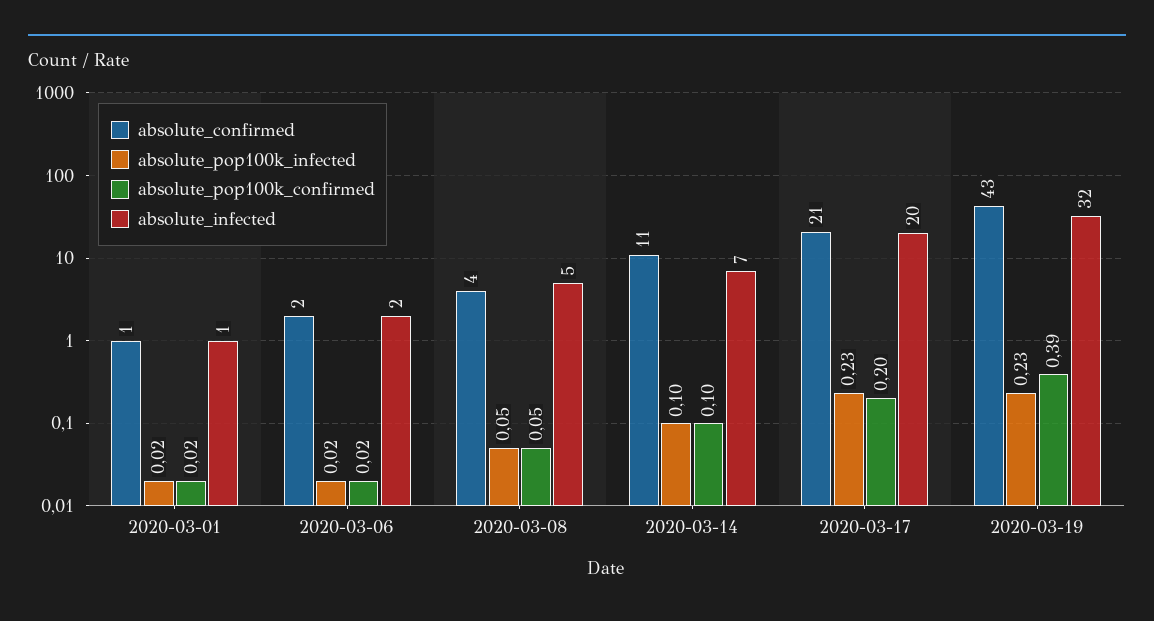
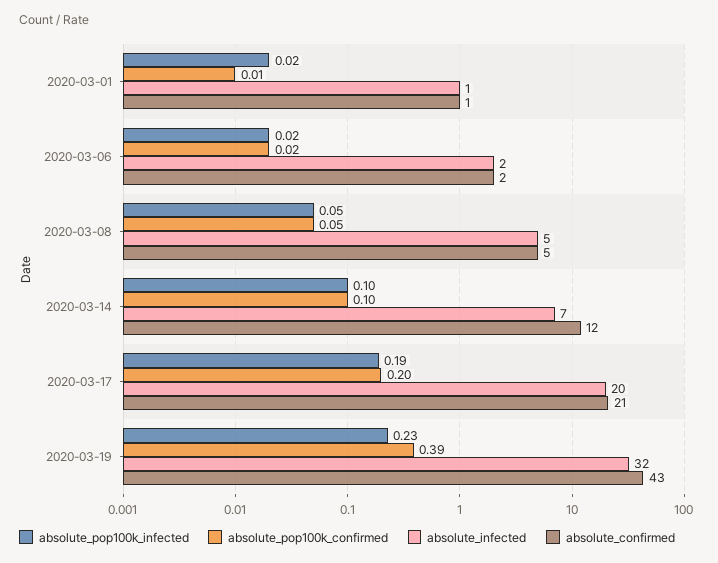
  {
    "absolute_confirmed": {
      "2020-03-01": 1,
      "2020-03-06": 2,
-     "2020-03-08": 4,
+     "2020-03-08": 5,
-     "2020-03-14": 11,
+     "2020-03-14": 12,
      "2020-03-17": 21,
      "2020-03-19": 43
    },
    "absolute_pop100k_infected": {
      "2020-03-01": 0.02,
      "2020-03-06": 0.02,
      "2020-03-08": 0.05,
      "2020-03-14": 0.1,
-     "2020-03-17": 0.23,
+     "2020-03-17": 0.19,
      "2020-03-19": 0.23
    },
    "absolute_pop100k_confirmed": {
-     "2020-03-01": 0.02,
+     "2020-03-01": 0.01,
      "2020-03-06": 0.02,
      "2020-03-08": 0.05,
      "2020-03-14": 0.1,
      "2020-03-17": 0.2,
      "2020-03-19": 0.39
    },
    "absolute_infected": {
      "2020-03-01": 1,
      "2020-03-06": 2,
      "2020-03-08": 5,
      "2020-03-14": 7,
      "2020-03-17": 20,
      "2020-03-19": 32
    }
  }

